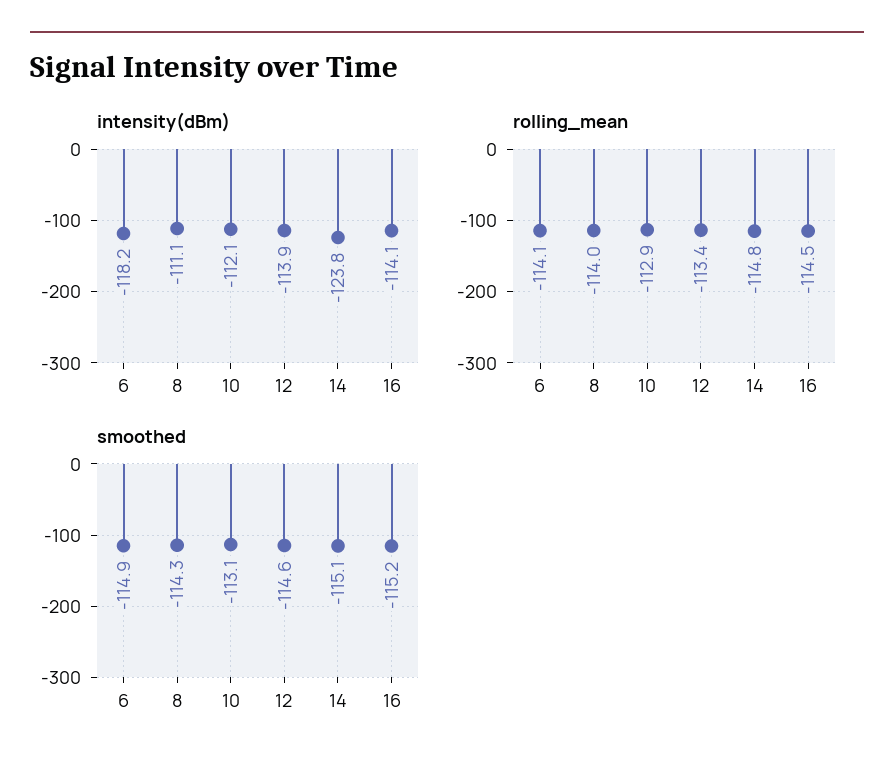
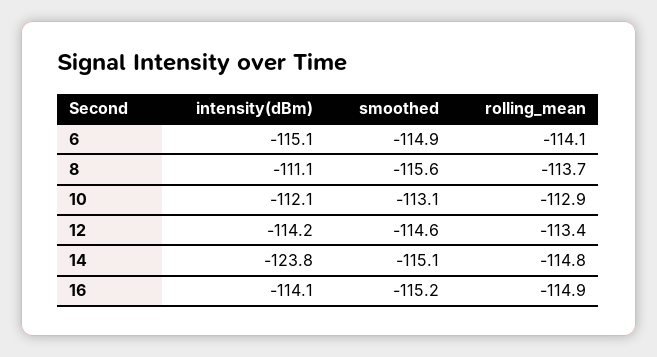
  {
    "intensity(dBm)": {
-     "6": -118.2,
+     "6": -115.1,
      "8": -111.1,
      "10": -112.1,
-     "12": -113.9,
+     "12": -114.2,
      "14": -123.8,
      "16": -114.1
    },
    "rolling_mean": {
      "6": -114.1,
-     "8": -114,
+     "8": -113.7,
      "10": -112.9,
      "12": -113.4,
      "14": -114.8,
-     "16": -114.5
+     "16": -114.9
    },
    "smoothed": {
      "6": -114.9,
-     "8": -114.3,
+     "8": -115.6,
      "10": -113.1,
      "12": -114.6,
      "14": -115.1,
      "16": -115.2
    }
  }

